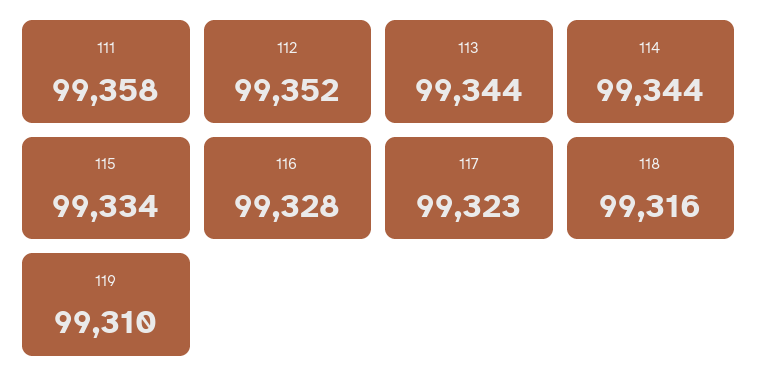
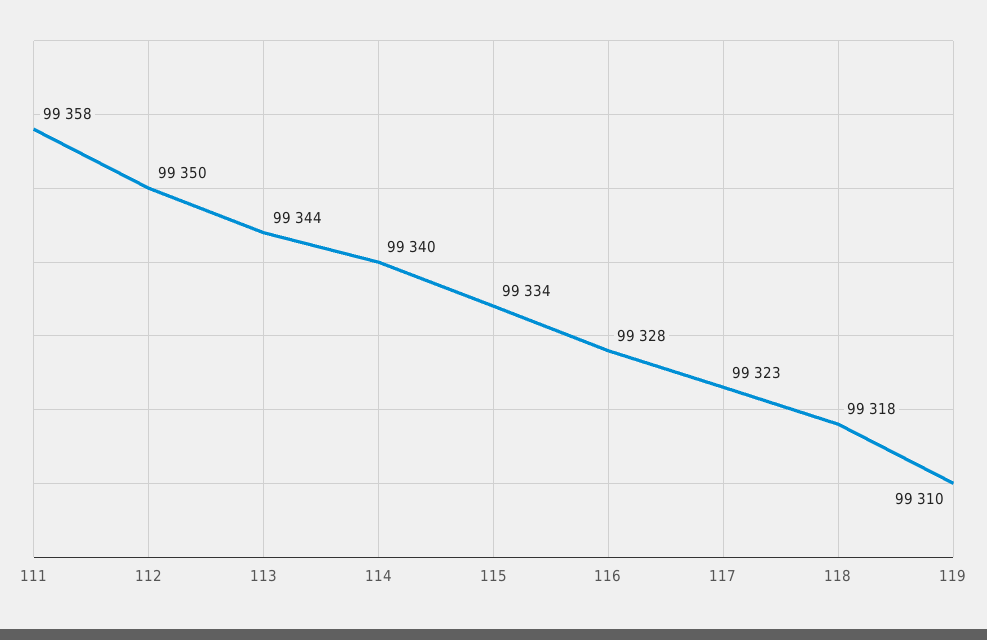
  {
    "111": 99358,
-   "112": 99352,
+   "112": 99350,
    "113": 99344,
-   "114": 99344,
+   "114": 99340,
    "115": 99334,
    "116": 99328,
    "117": 99323,
-   "118": 99316,
+   "118": 99318,
    "119": 99310
  }

